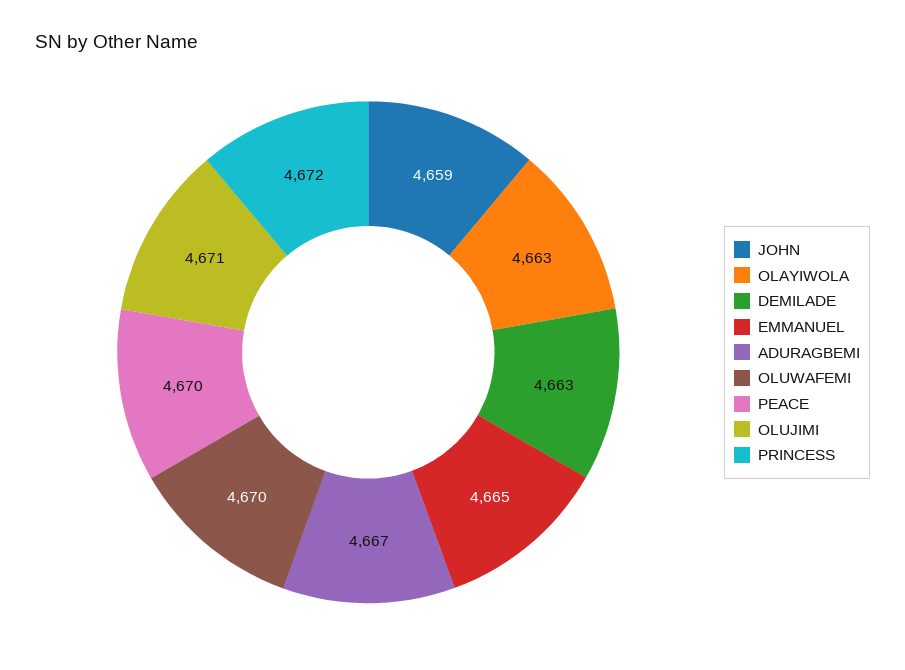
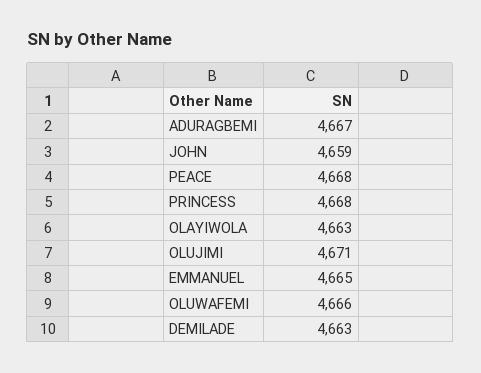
  {
    "JOHN": 4659,
    "OLAYIWOLA": 4663,
    "DEMILADE": 4663,
    "EMMANUEL": 4665,
    "ADURAGBEMI": 4667,
-   "OLUWAFEMI": 4670,
+   "OLUWAFEMI": 4666,
-   "PEACE": 4670,
+   "PEACE": 4668,
    "OLUJIMI": 4671,
-   "PRINCESS": 4672
+   "PRINCESS": 4668
  }

